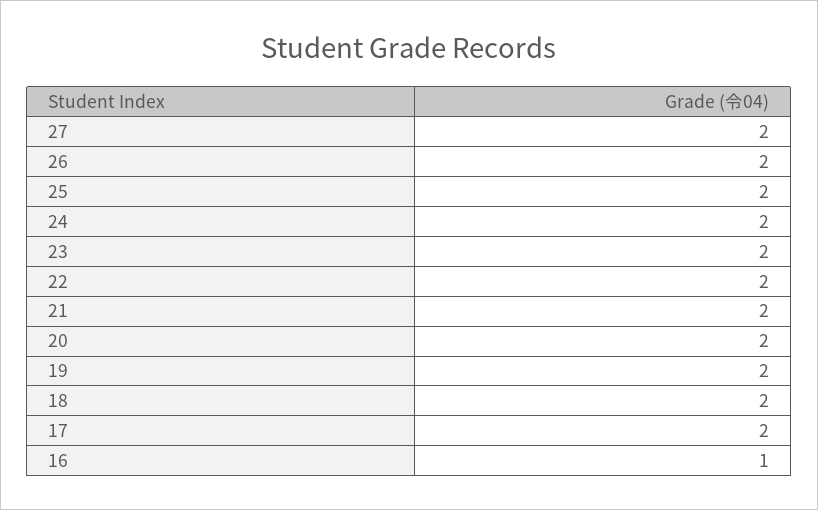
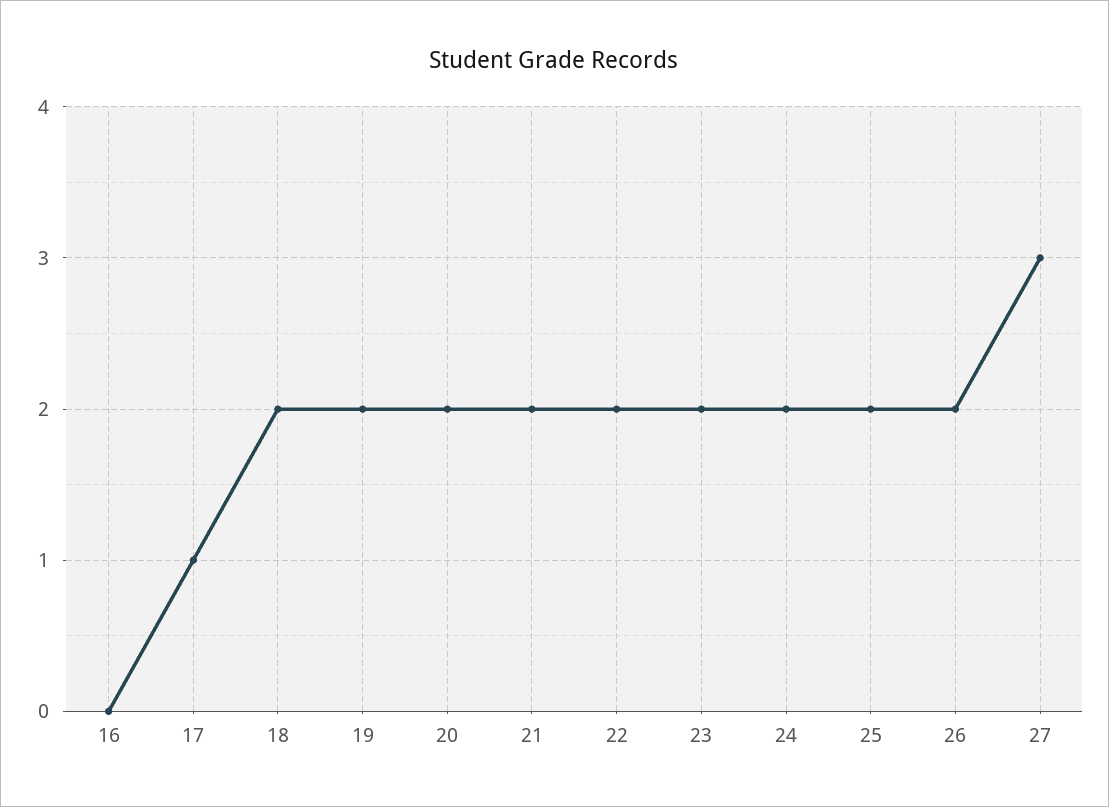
  {
-   "27": 2,
+   "27": 3,
    "26": 2,
    "25": 2,
    "24": 2,
    "23": 2,
    "22": 2,
    "21": 2,
    "20": 2,
    "19": 2,
    "18": 2,
-   "17": 2,
+   "17": 1,
-   "16": 1
+   "16": 0
  }

